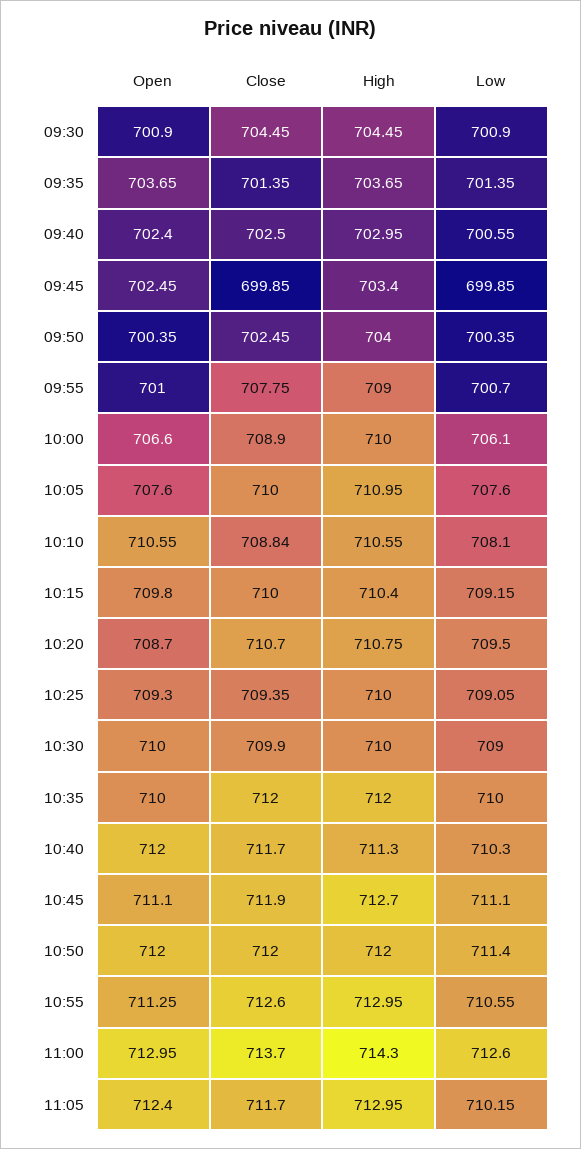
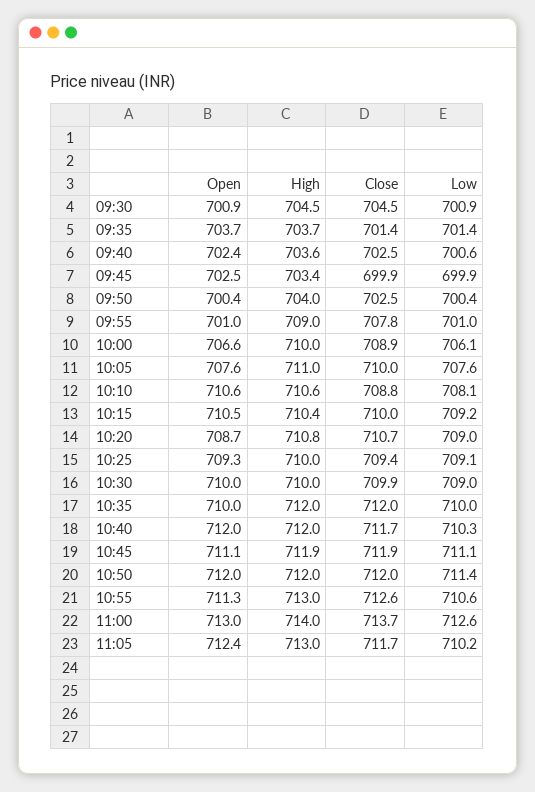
  {
    "Open": {
      "09:30": 700.9,
      "09:35": 703.65,
      "09:40": 702.4,
      "09:45": 702.45,
      "09:50": 700.35,
      "09:55": 701,
      "10:00": 706.6,
      "10:05": 707.6,
      "10:10": 710.55,
-     "10:15": 709.8,
+     "10:15": 710.5,
      "10:20": 708.7,
      "10:25": 709.3,
      "10:30": 710,
      "10:35": 710,
      "10:40": 712,
      "10:45": 711.1,
      "10:50": 712,
      "10:55": 711.25,
      "11:00": 712.95,
      "11:05": 712.4
    },
    "Close": {
      "09:30": 704.45,
      "09:35": 701.35,
      "09:40": 702.5,
      "09:45": 699.85,
      "09:50": 702.45,
      "09:55": 707.75,
      "10:00": 708.9,
      "10:05": 710,
      "10:10": 708.84,
      "10:15": 710,
      "10:20": 710.7,
      "10:25": 709.35,
      "10:30": 709.9,
      "10:35": 712,
      "10:40": 711.7,
      "10:45": 711.9,
      "10:50": 712,
      "10:55": 712.6,
      "11:00": 713.7,
      "11:05": 711.7
    },
    "High": {
      "09:30": 704.45,
      "09:35": 703.65,
-     "09:40": 702.95,
+     "09:40": 703.6,
      "09:45": 703.4,
      "09:50": 704,
      "09:55": 709,
      "10:00": 710,
      "10:05": 710.95,
      "10:10": 710.55,
      "10:15": 710.4,
      "10:20": 710.75,
      "10:25": 710,
      "10:30": 710,
      "10:35": 712,
-     "10:40": 711.3,
+     "10:40": 712,
-     "10:45": 712.7,
+     "10:45": 711.9,
      "10:50": 712,
      "10:55": 712.95,
-     "11:00": 714.3,
+     "11:00": 714,
      "11:05": 712.95
    },
    "Low": {
      "09:30": 700.9,
      "09:35": 701.35,
      "09:40": 700.55,
      "09:45": 699.85,
      "09:50": 700.35,
-     "09:55": 700.7,
+     "09:55": 701,
      "10:00": 706.1,
      "10:05": 707.6,
      "10:10": 708.1,
      "10:15": 709.15,
-     "10:20": 709.5,
+     "10:20": 709,
      "10:25": 709.05,
      "10:30": 709,
      "10:35": 710,
      "10:40": 710.3,
      "10:45": 711.1,
      "10:50": 711.4,
      "10:55": 710.55,
      "11:00": 712.6,
      "11:05": 710.15
    }
  }

